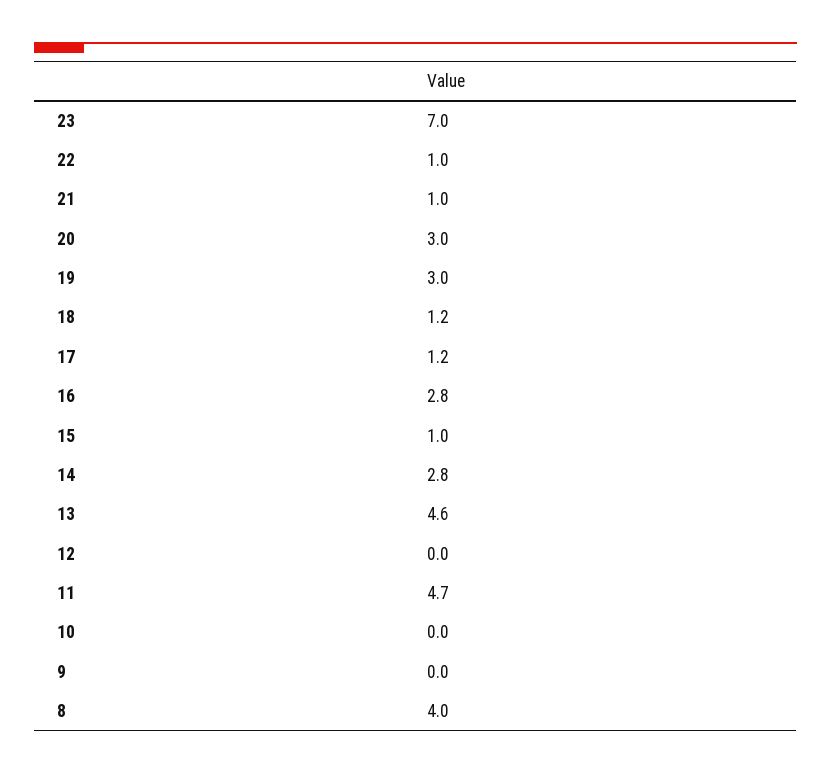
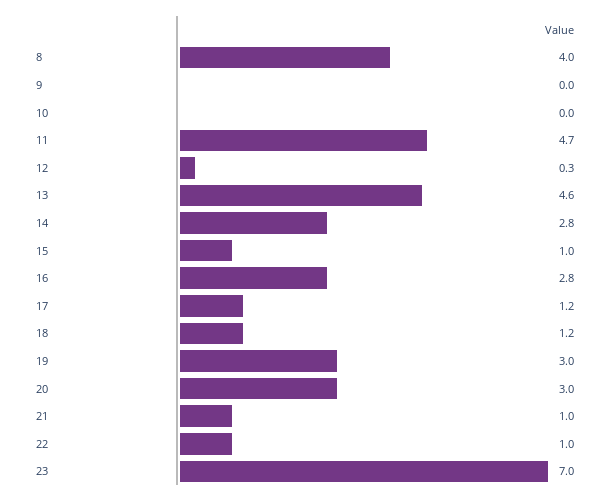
  {
    "23": 7,
    "22": 1,
    "21": 1,
    "20": 3,
    "19": 3,
    "18": 1.2,
    "17": 1.2,
    "16": 2.8,
    "15": 1,
    "14": 2.8,
    "13": 4.6,
-   "12": 0,
+   "12": 0.3,
    "11": 4.7,
    "10": 0,
    "9": 0,
    "8": 4
  }

